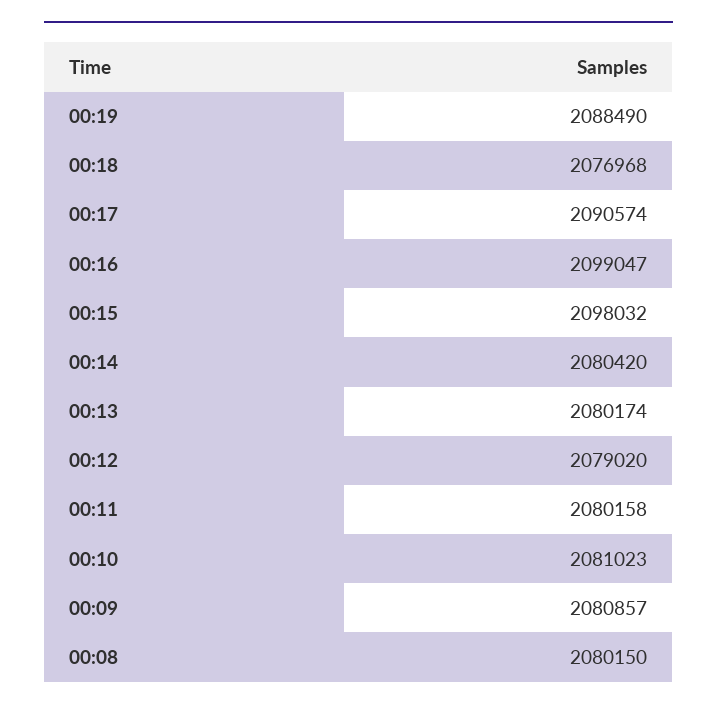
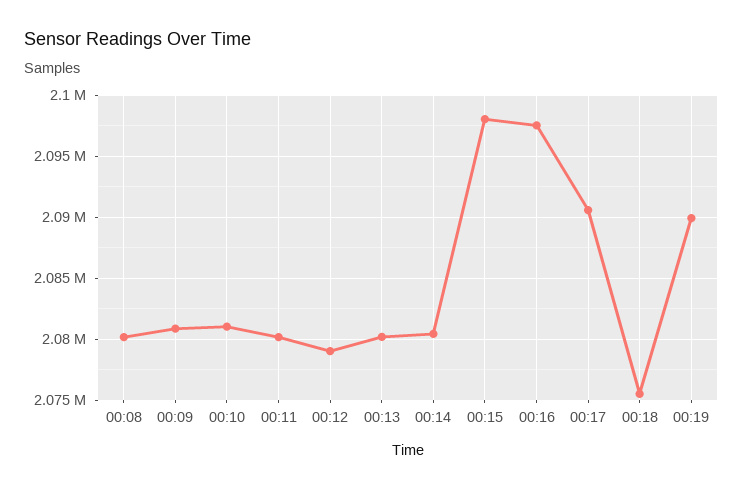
  {
-   "00:19": 2088490,
+   "00:19": 2090000,
-   "00:18": 2076968,
+   "00:18": 2075500,
    "00:17": 2090574,
-   "00:16": 2099047,
+   "00:16": 2097500,
    "00:15": 2098032,
    "00:14": 2080420,
    "00:13": 2080174,
    "00:12": 2079020,
    "00:11": 2080158,
    "00:10": 2081023,
    "00:09": 2080857,
    "00:08": 2080150
  }

